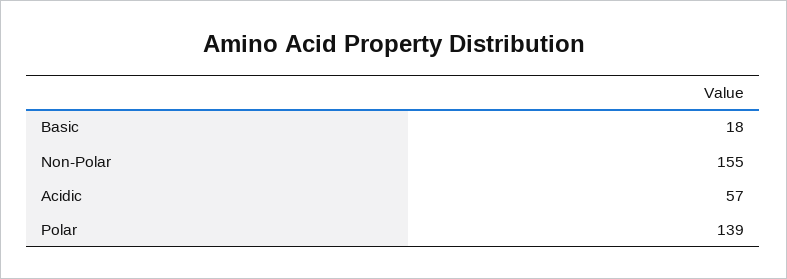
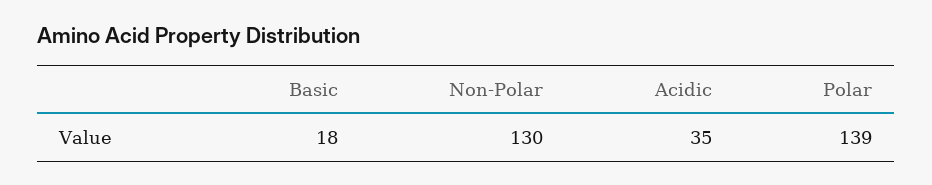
  {
    "Basic": 18,
-   "Non-Polar": 155,
+   "Non-Polar": 130,
-   "Acidic": 57,
+   "Acidic": 35,
    "Polar": 139
  }

